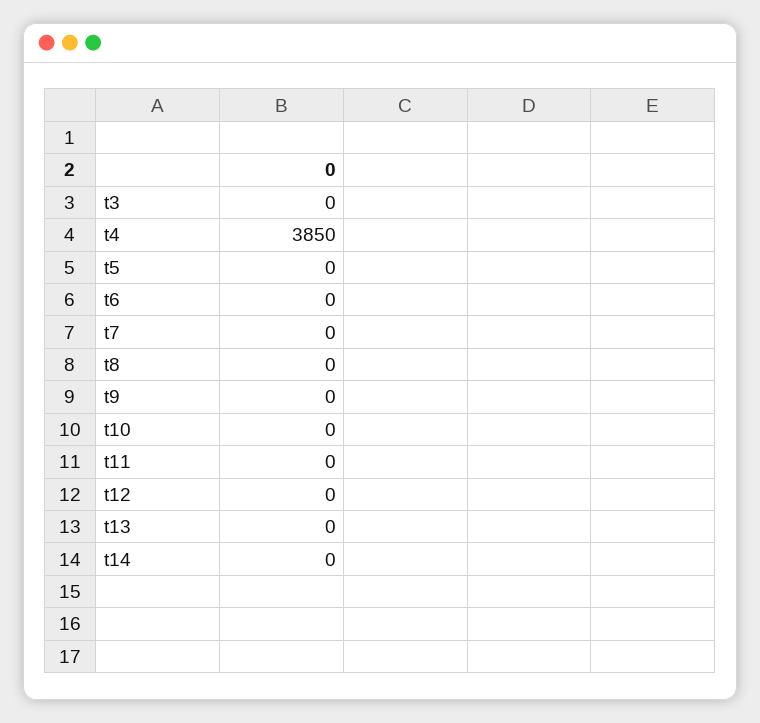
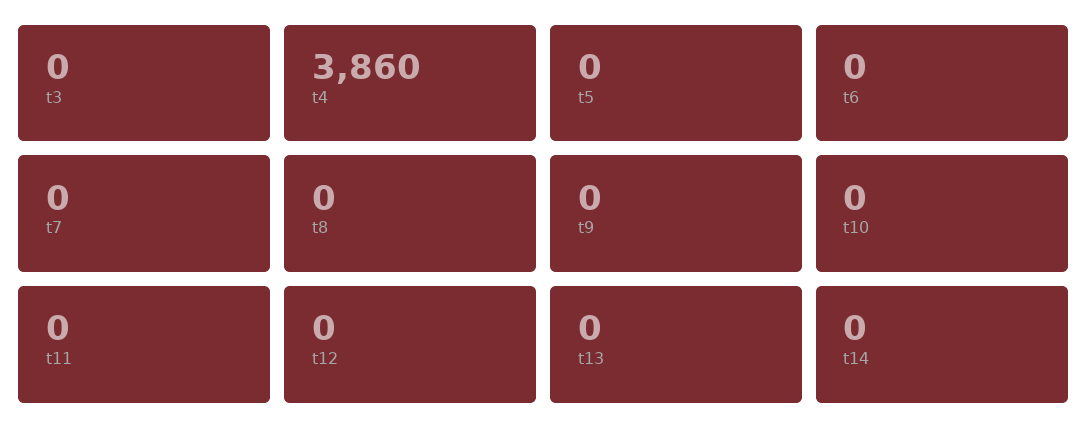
  {
    "t3": 0,
-   "t4": 3850,
+   "t4": 3860,
    "t5": 0,
    "t6": 0,
    "t7": 0,
    "t8": 0,
    "t9": 0,
    "t10": 0,
    "t11": 0,
    "t12": 0,
    "t13": 0,
    "t14": 0
  }

